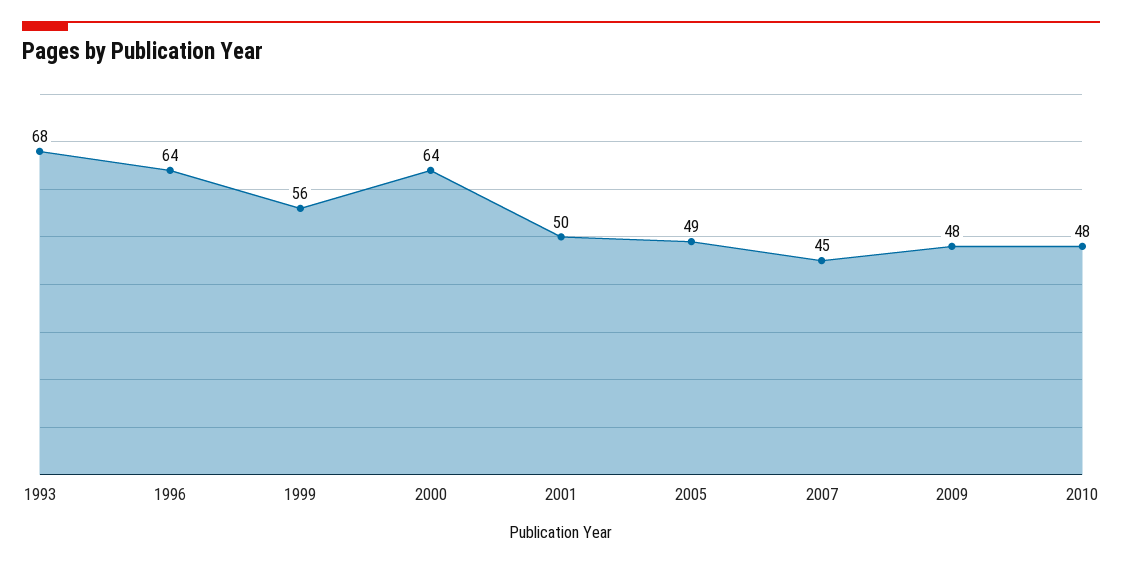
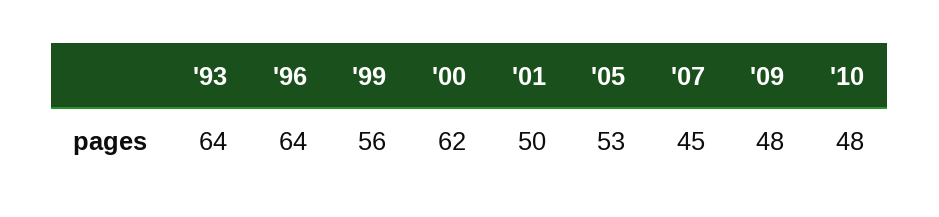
  {
-   "1993": 68,
+   "1993": 64,
    "1996": 64,
    "1999": 56,
-   "2000": 64,
+   "2000": 62,
    "2001": 50,
-   "2005": 49,
+   "2005": 53,
    "2007": 45,
    "2009": 48,
    "2010": 48
  }

